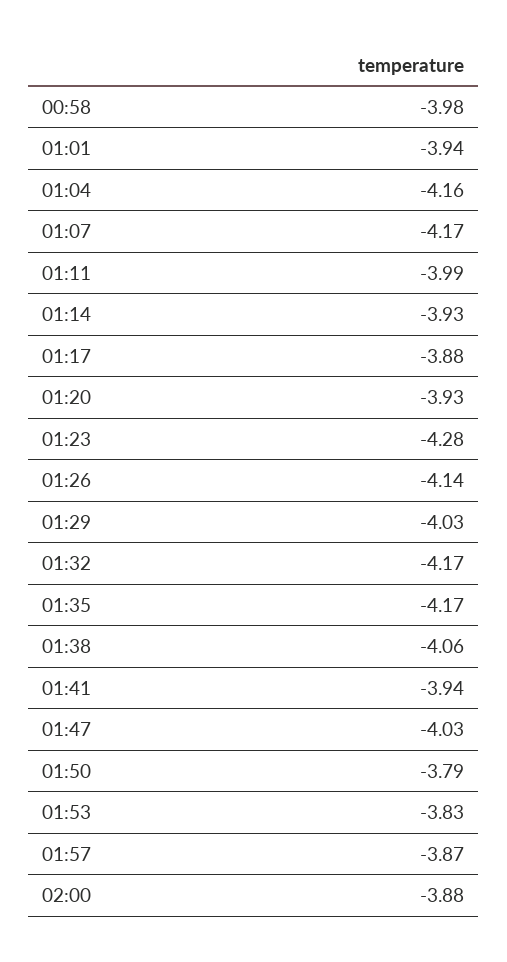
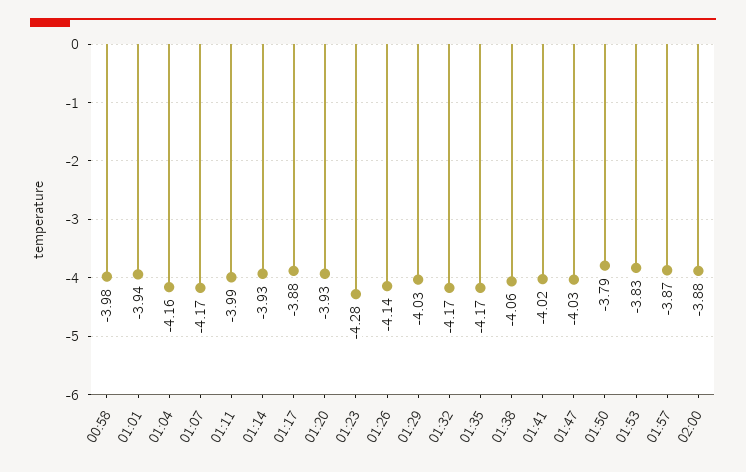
  {
    "00:58": -3.98,
    "01:01": -3.94,
    "01:04": -4.16,
    "01:07": -4.17,
    "01:11": -3.99,
    "01:14": -3.93,
    "01:17": -3.88,
    "01:20": -3.93,
    "01:23": -4.28,
    "01:26": -4.14,
    "01:29": -4.03,
    "01:32": -4.17,
    "01:35": -4.17,
    "01:38": -4.06,
-   "01:41": -3.94,
+   "01:41": -4.02,
    "01:47": -4.03,
    "01:50": -3.79,
    "01:53": -3.83,
    "01:57": -3.87,
    "02:00": -3.88
  }

